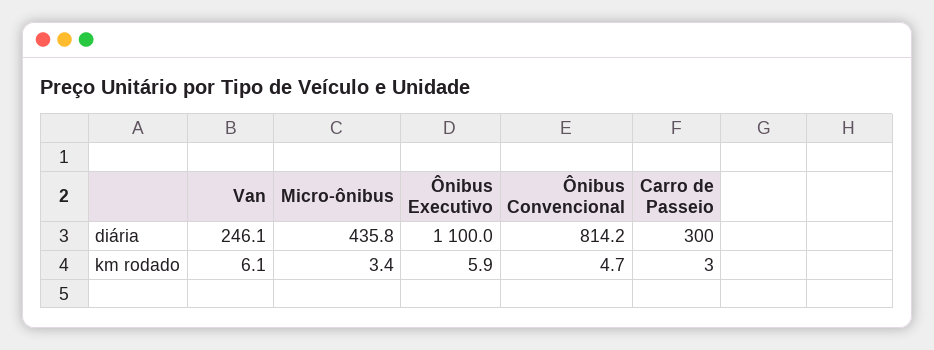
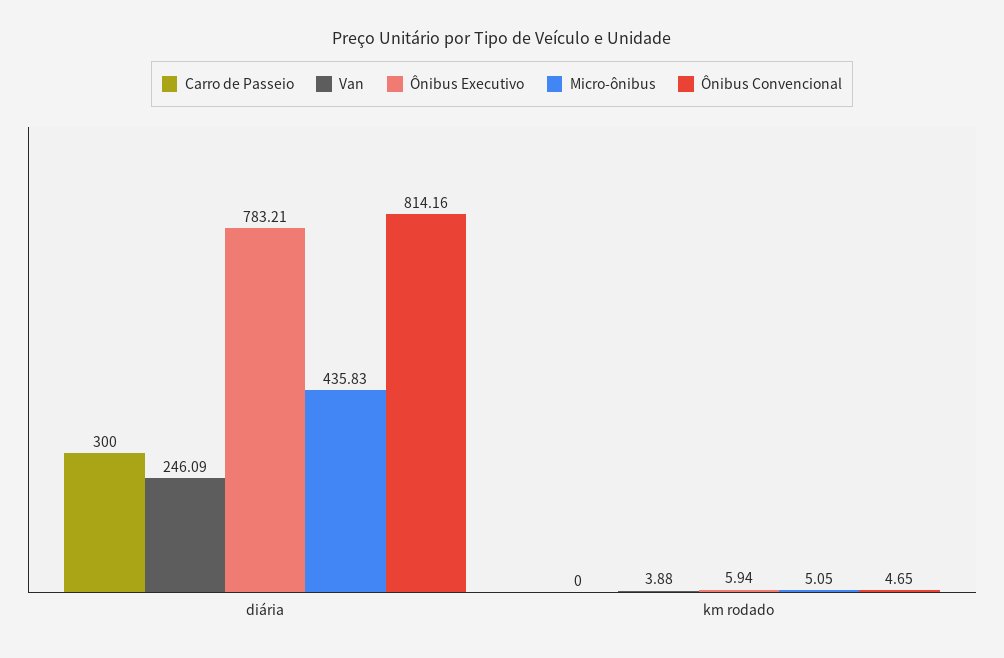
  {
    "Van": {
      "diária": 246.09,
-     "km rodado": 6.1
+     "km rodado": 3.88
    },
    "Micro-ônibus": {
      "diária": 435.83,
-     "km rodado": 3.4
+     "km rodado": 5.05
    },
    "Ônibus Executivo": {
-     "diária": 1100,
+     "diária": 783.21,
      "km rodado": 5.94
    },
    "Ônibus Convencional": {
      "diária": 814.16,
      "km rodado": 4.65
    },
    "Carro de Passeio": {
      "diária": 300,
-     "km rodado": 3
+     "km rodado": 0
    }
  }

